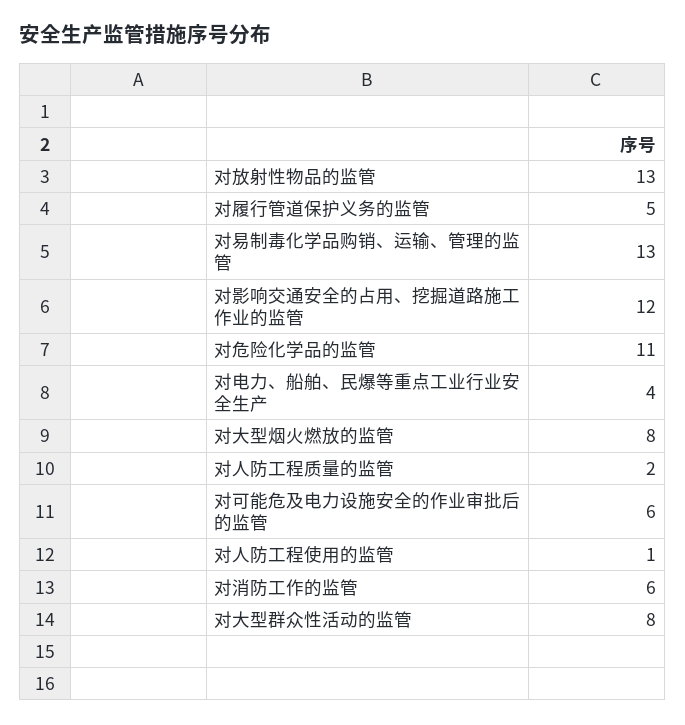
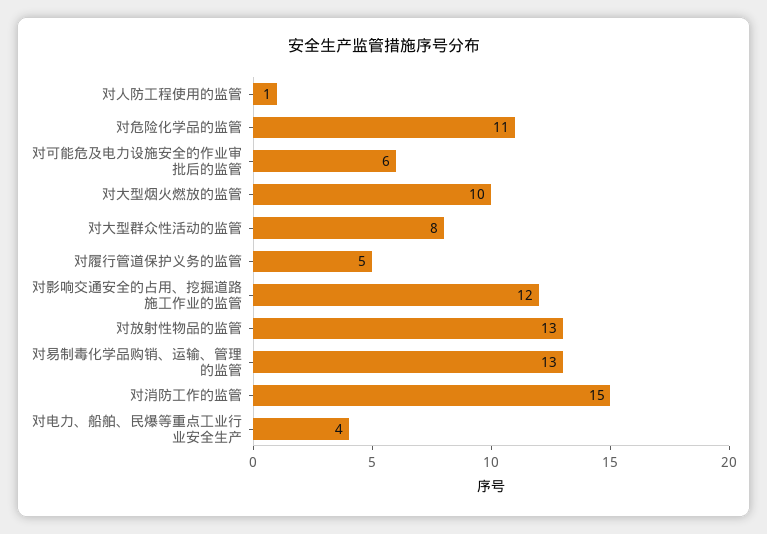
  {
    "对放射性物品的监管": 13,
    "对履行管道保护义务的监管": 5,
    "对易制毒化学品购销、运输、管理的监管": 13,
    "对影响交通安全的占用、挖掘道路施工作业的监管": 12,
    "对危险化学品的监管": 11,
    "对电力、船舶、民爆等重点工业行业安全生产": 4,
-   "对大型烟火燃放的监管": 8,
+   "对大型烟火燃放的监管": 10,
-   "对人防工程质量的监管": 2,
    "对可能危及电力设施安全的作业审批后的监管": 6,
    "对人防工程使用的监管": 1,
-   "对消防工作的监管": 6,
+   "对消防工作的监管": 15,
    "对大型群众性活动的监管": 8
  }

